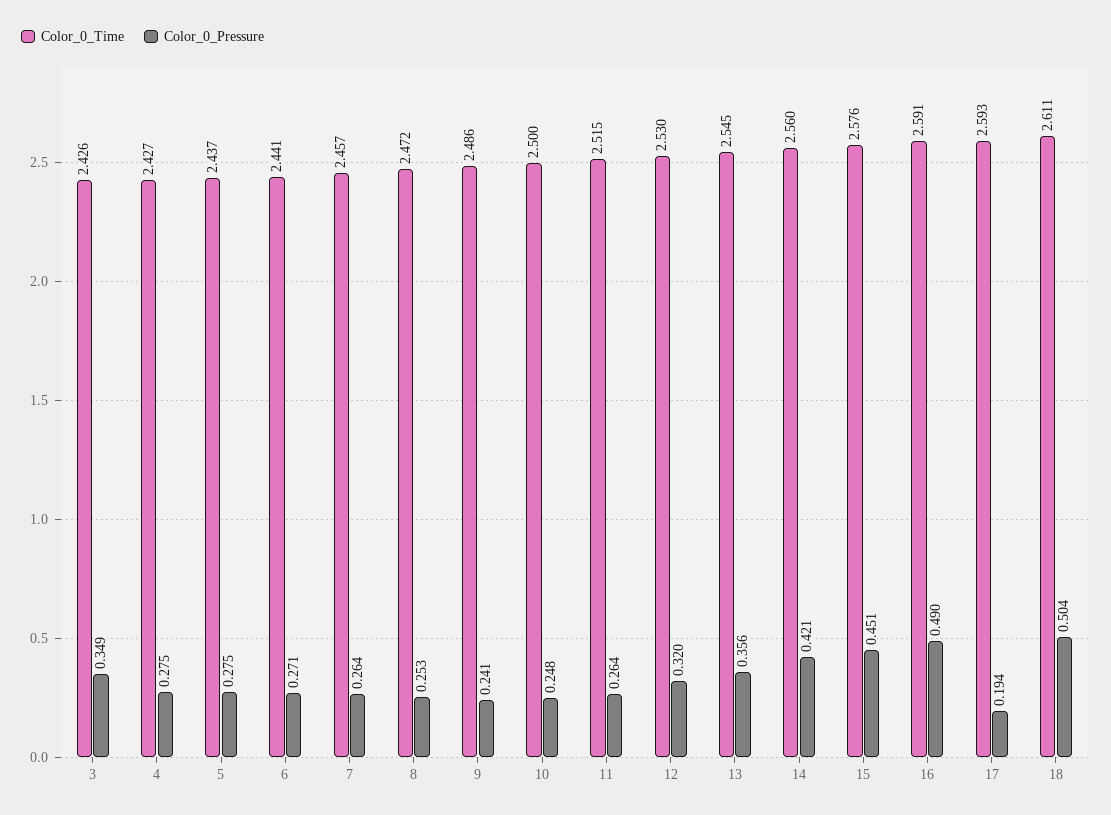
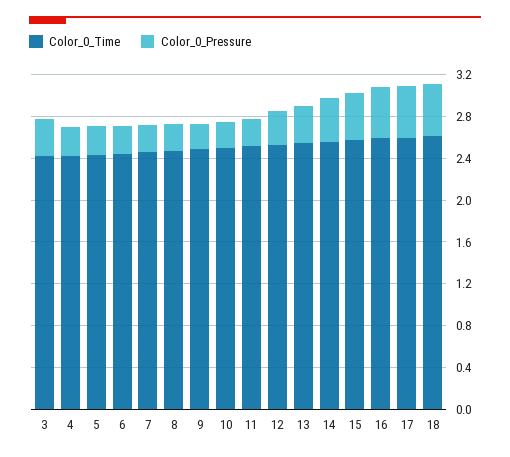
  {
    "Color_0_Time": {
      "3": 2.426,
      "4": 2.427,
      "5": 2.437,
      "6": 2.441,
      "7": 2.457,
      "8": 2.472,
      "9": 2.486,
      "10": 2.5,
      "11": 2.515,
      "12": 2.53,
      "13": 2.545,
      "14": 2.56,
      "15": 2.576,
      "16": 2.591,
      "17": 2.593,
      "18": 2.611
    },
    "Color_0_Pressure": {
      "3": 0.349,
      "4": 0.275,
      "5": 0.275,
      "6": 0.271,
      "7": 0.264,
      "8": 0.253,
      "9": 0.241,
      "10": 0.248,
      "11": 0.264,
      "12": 0.32,
      "13": 0.356,
      "14": 0.421,
      "15": 0.451,
      "16": 0.49,
-     "17": 0.194,
+     "17": 0.5,
      "18": 0.504
    }
  }

